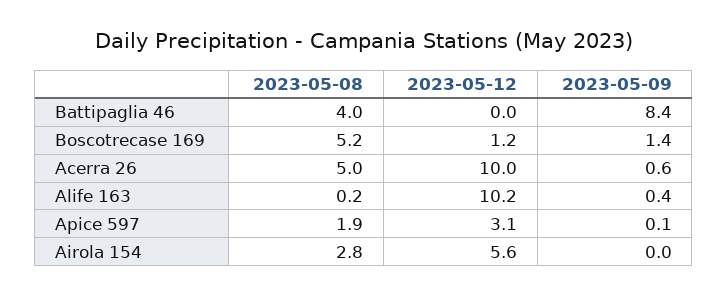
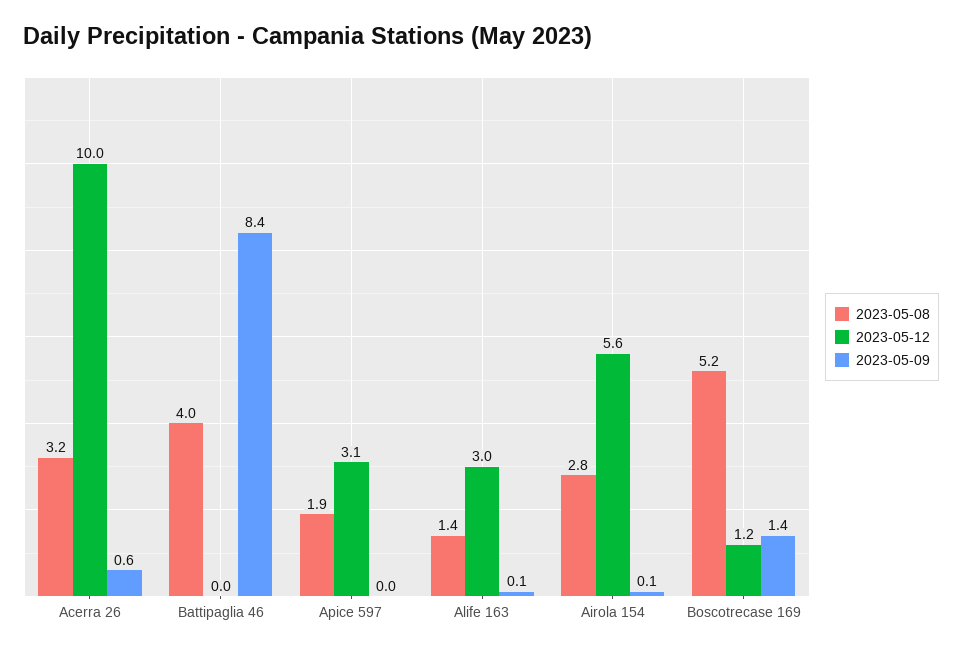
  {
    "2023-05-08": {
      "Battipaglia 46": 4,
      "Boscotrecase 169": 5.2,
-     "Acerra 26": 5,
+     "Acerra 26": 3.2,
-     "Alife 163": 0.2,
+     "Alife 163": 1.4,
      "Apice 597": 1.9,
      "Airola 154": 2.8
    },
    "2023-05-12": {
      "Battipaglia 46": 0,
      "Boscotrecase 169": 1.2,
      "Acerra 26": 10,
-     "Alife 163": 10.2,
+     "Alife 163": 3,
      "Apice 597": 3.1,
      "Airola 154": 5.6
    },
    "2023-05-09": {
      "Battipaglia 46": 8.4,
      "Boscotrecase 169": 1.4,
      "Acerra 26": 0.6,
-     "Alife 163": 0.4,
+     "Alife 163": 0.1,
-     "Apice 597": 0.1,
+     "Apice 597": 0,
-     "Airola 154": 0
+     "Airola 154": 0.1
    }
  }

